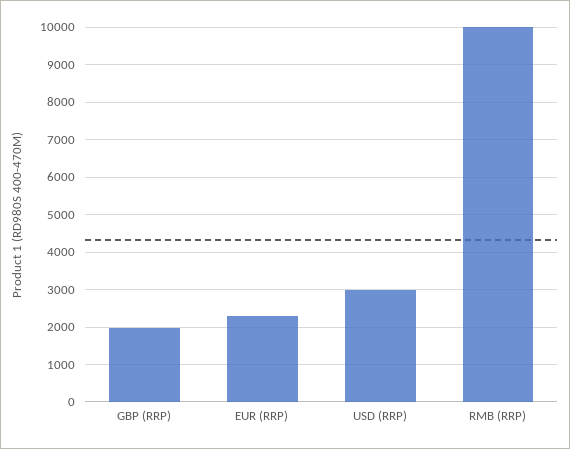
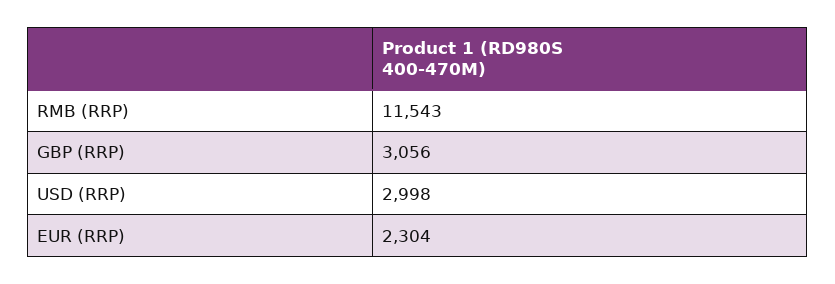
  {
-   "GBP (RRP)": 2000,
+   "GBP (RRP)": 3056,
    "EUR (RRP)": 2304,
    "USD (RRP)": 2998,
-   "RMB (RRP)": 10000
+   "RMB (RRP)": 11543
  }

